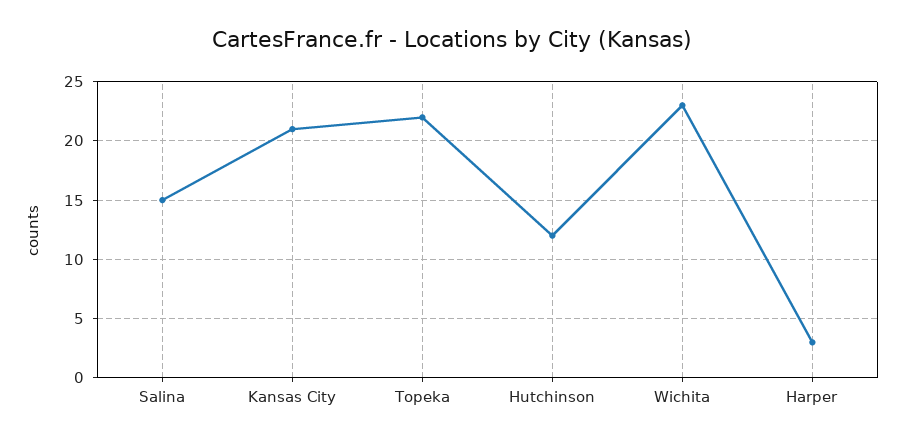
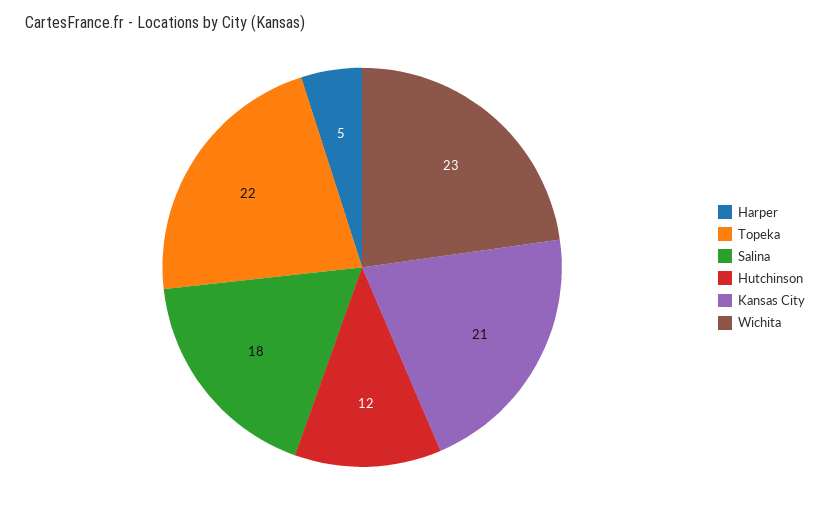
  {
-   "Salina": 15,
+   "Salina": 18,
    "Kansas City": 21,
    "Topeka": 22,
    "Hutchinson": 12,
    "Wichita": 23,
-   "Harper": 3
+   "Harper": 5
  }

